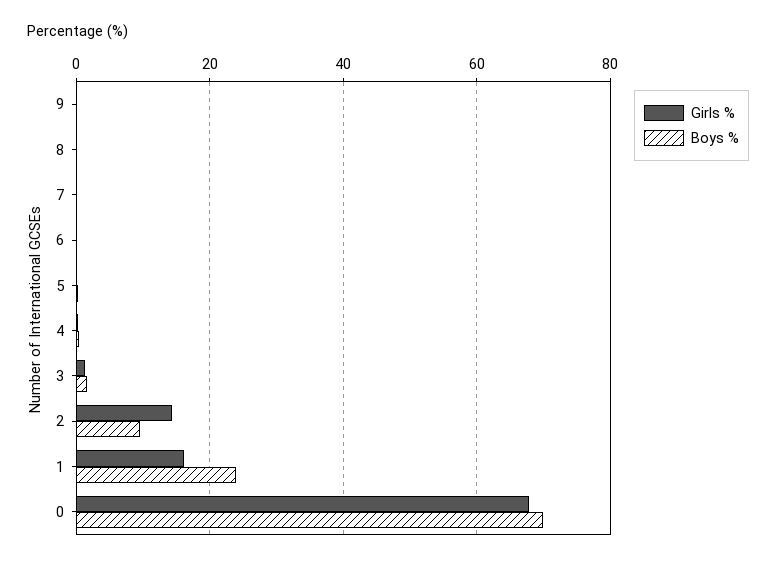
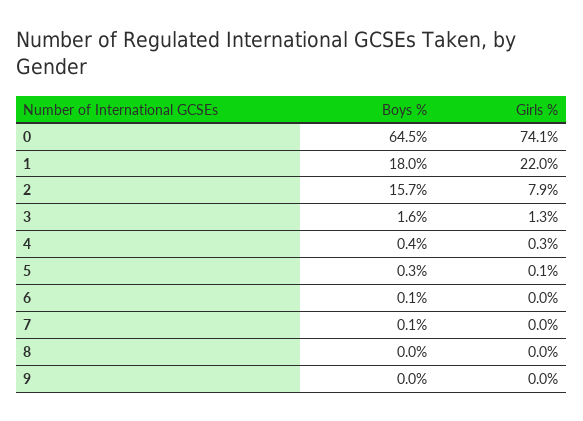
  {
    "Girls %": {
      "9": 0,
      "8": 0,
      "7": 0,
      "6": 0,
      "5": 0.1,
      "4": 0.3,
      "3": 1.3,
-     "2": 14,
+     "2": 7.9,
-     "1": 16,
+     "1": 22,
-     "0": 68
+     "0": 74.1
    },
    "Boys %": {
      "9": 0,
      "8": 0,
      "7": 0.1,
      "6": 0.1,
      "5": 0.3,
      "4": 0.4,
      "3": 1.6,
-     "2": 10,
+     "2": 15.7,
-     "1": 24,
+     "1": 18,
-     "0": 70
+     "0": 64.5
    }
  }

